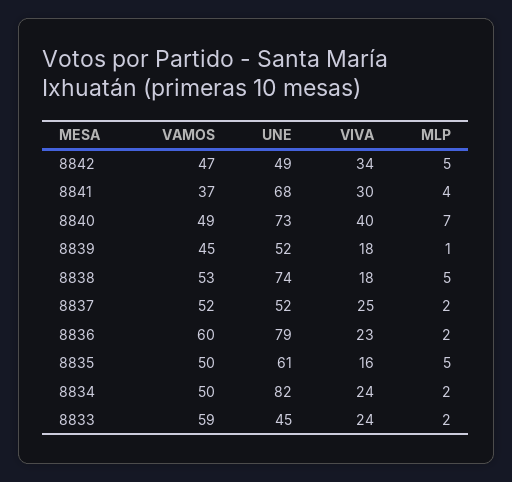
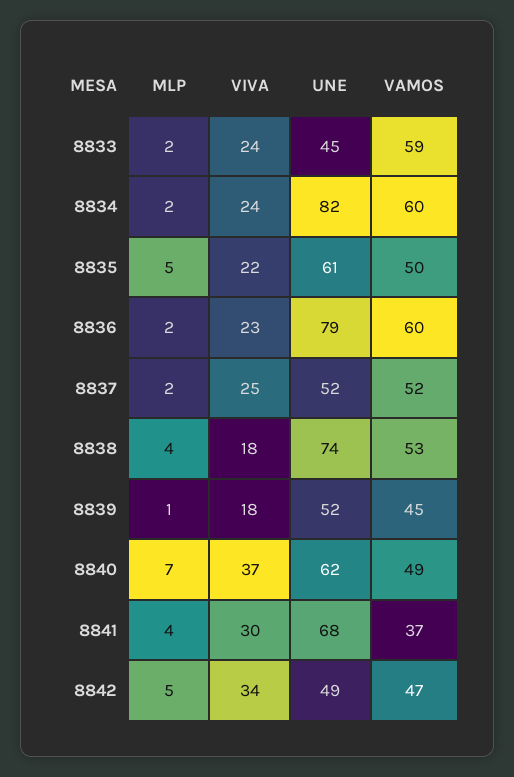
  {
    "VAMOS": {
      "8842": 47,
      "8841": 37,
      "8840": 49,
      "8839": 45,
      "8838": 53,
      "8837": 52,
      "8836": 60,
      "8835": 50,
-     "8834": 50,
+     "8834": 60,
      "8833": 59
    },
    "UNE": {
      "8842": 49,
      "8841": 68,
-     "8840": 73,
+     "8840": 62,
      "8839": 52,
      "8838": 74,
      "8837": 52,
      "8836": 79,
      "8835": 61,
      "8834": 82,
      "8833": 45
    },
    "VIVA": {
      "8842": 34,
      "8841": 30,
-     "8840": 40,
+     "8840": 37,
      "8839": 18,
      "8838": 18,
      "8837": 25,
      "8836": 23,
-     "8835": 16,
+     "8835": 22,
      "8834": 24,
      "8833": 24
    },
    "MLP": {
      "8842": 5,
      "8841": 4,
      "8840": 7,
      "8839": 1,
-     "8838": 5,
+     "8838": 4,
      "8837": 2,
      "8836": 2,
      "8835": 5,
      "8834": 2,
      "8833": 2
    }
  }

